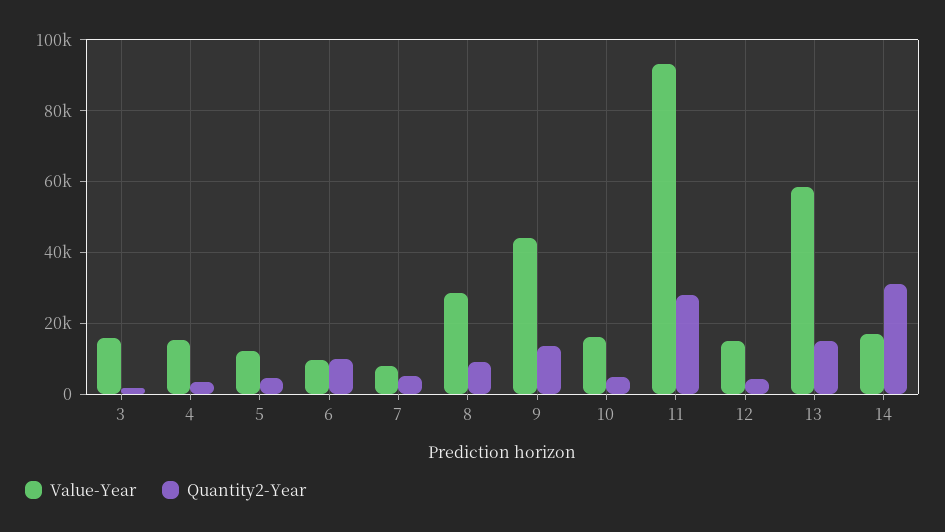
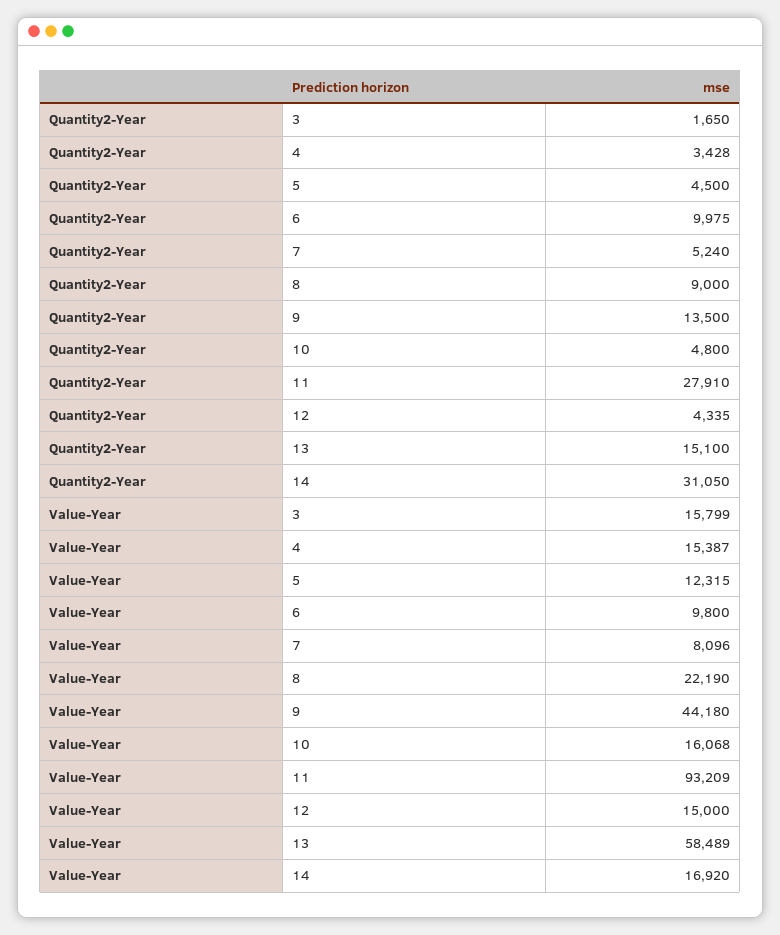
  {
    "Value-Year": {
      "3": 15799,
      "4": 15387,
      "5": 12315,
      "6": 9800,
      "7": 8096,
-     "8": 28000,
+     "8": 22190,
      "9": 44180,
      "10": 16068,
      "11": 93209,
      "12": 15000,
      "13": 58489,
      "14": 16920
    },
    "Quantity2-Year": {
      "3": 1650,
      "4": 3428,
      "5": 4500,
      "6": 9975,
      "7": 5240,
      "8": 9000,
      "9": 13500,
      "10": 4800,
      "11": 27910,
      "12": 4335,
      "13": 15100,
      "14": 31050
    }
  }

